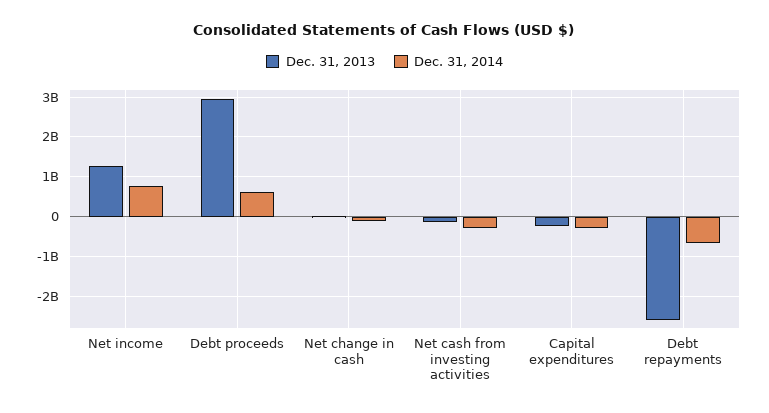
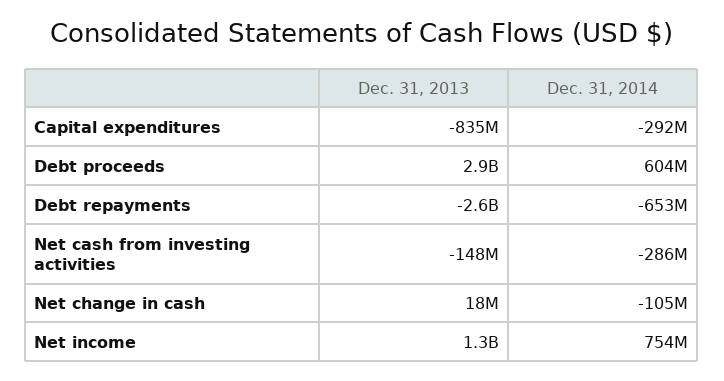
  {
    "Dec. 31, 2013": {
      "Net income": 1300000000,
      "Debt proceeds": 2900000000,
      "Net change in cash": 18000000,
      "Net cash from investing activities": -148000000,
-     "Capital expenditures": -200000000,
+     "Capital expenditures": -835000000,
      "Debt repayments": -2600000000
    },
    "Dec. 31, 2014": {
      "Net income": 754000000,
      "Debt proceeds": 604000000,
      "Net change in cash": -105000000,
      "Net cash from investing activities": -286000000,
      "Capital expenditures": -292000000,
      "Debt repayments": -653000000
    }
  }

